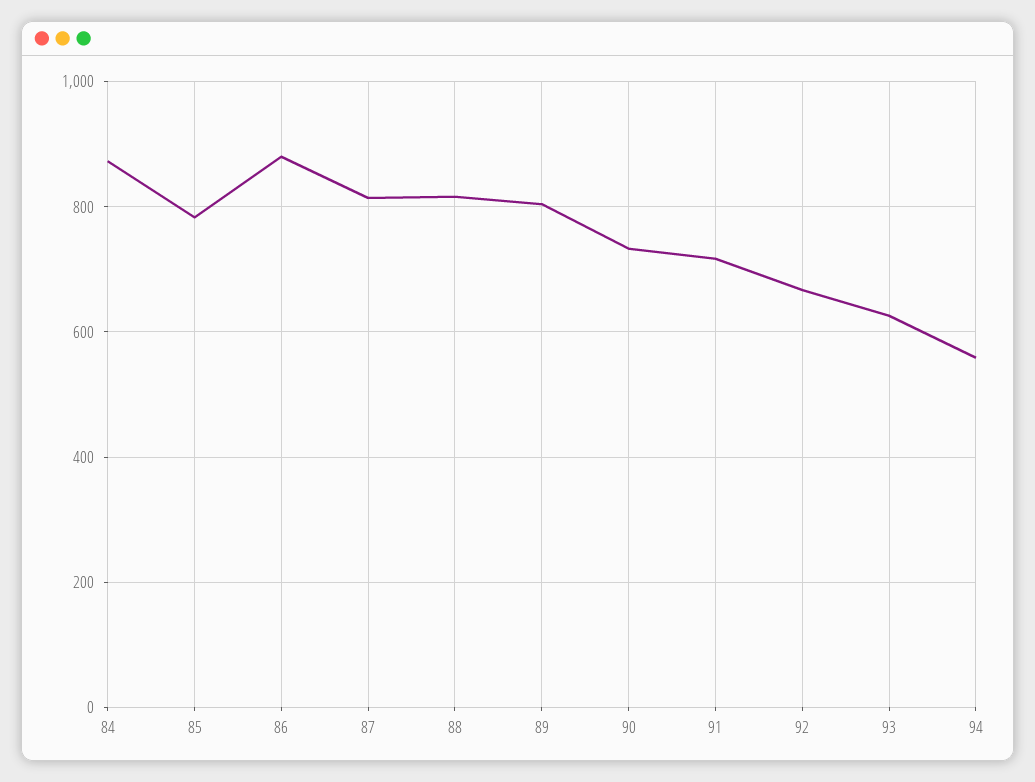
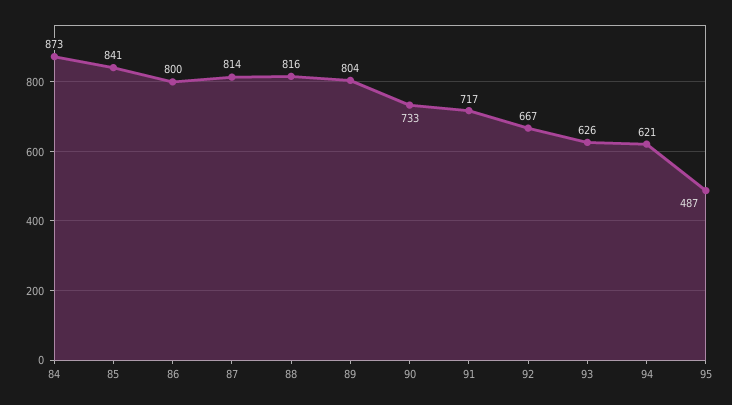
  {
    "84": 873,
-   "85": 780,
+   "85": 841,
-   "86": 880,
+   "86": 800,
    "87": 814,
    "88": 816,
    "89": 804,
    "90": 733,
    "91": 717,
    "92": 667,
    "93": 626,
-   "94": 560
+   "94": 621,
+   "95": 487
  }

